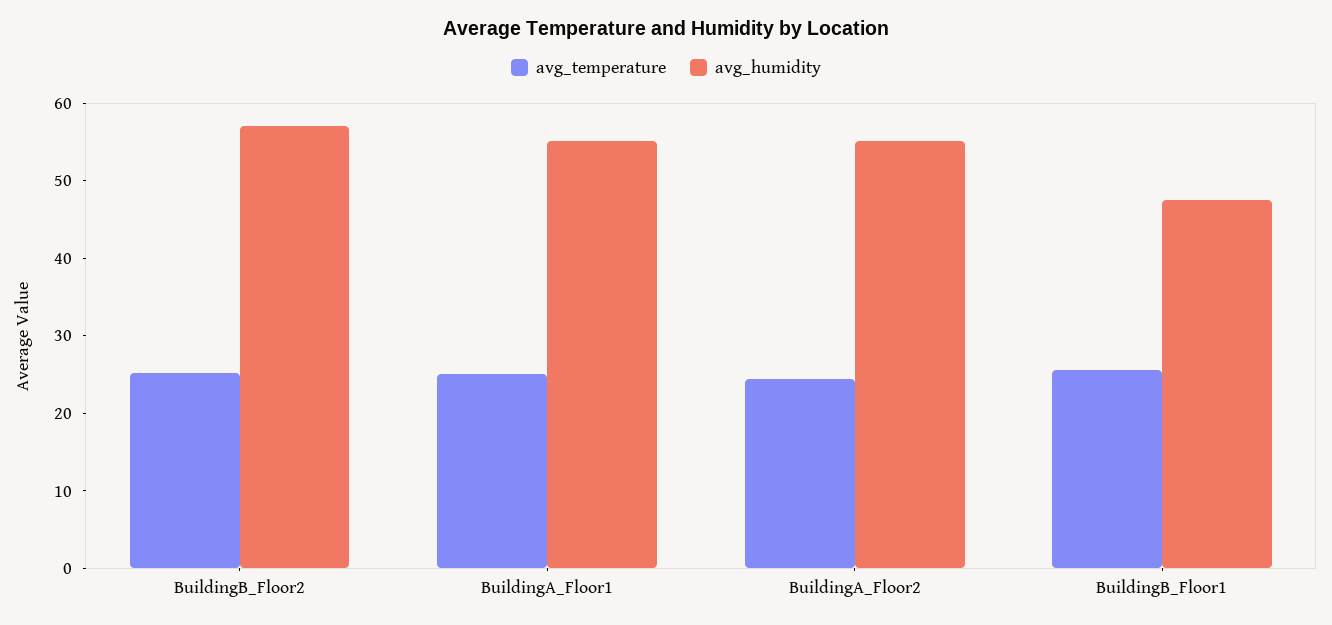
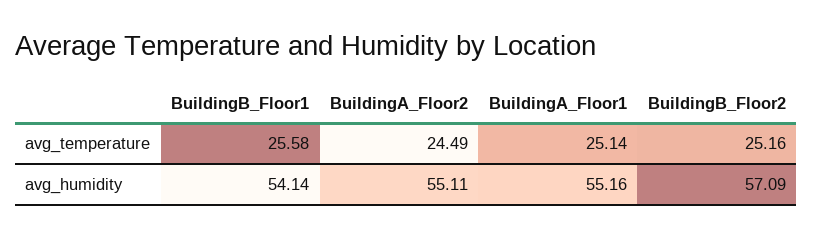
  {
    "avg_temperature": {
      "BuildingB_Floor2": 25.16,
      "BuildingA_Floor1": 25.14,
      "BuildingA_Floor2": 24.49,
      "BuildingB_Floor1": 25.58
    },
    "avg_humidity": {
      "BuildingB_Floor2": 57.09,
      "BuildingA_Floor1": 55.16,
      "BuildingA_Floor2": 55.11,
-     "BuildingB_Floor1": 48
+     "BuildingB_Floor1": 54.14
    }
  }

